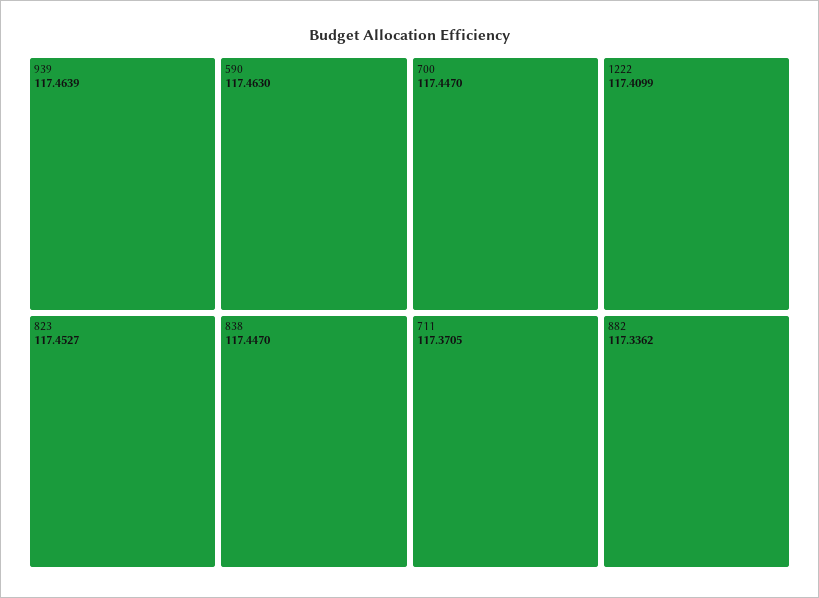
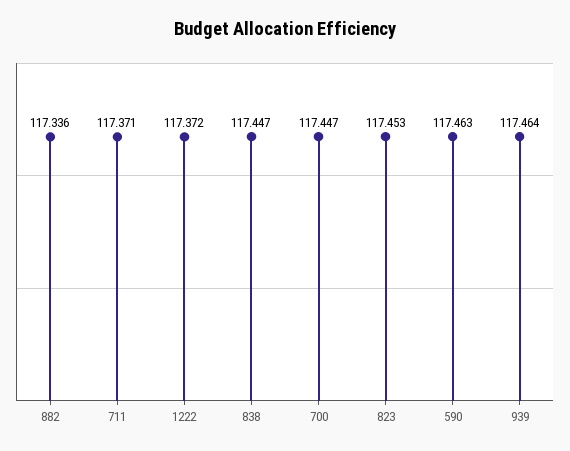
  {
    "939": 117.4639,
    "590": 117.463,
    "823": 117.4527,
    "838": 117.447,
    "700": 117.447,
-   "1222": 117.4099,
+   "1222": 117.372,
    "711": 117.3705,
    "882": 117.3362
  }

